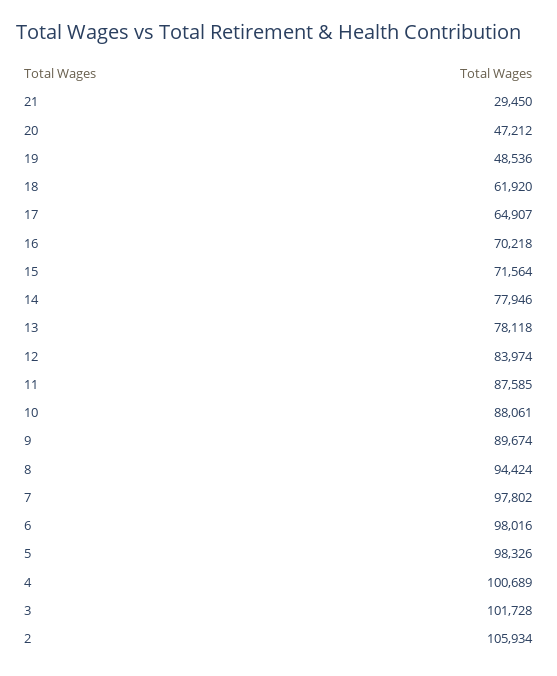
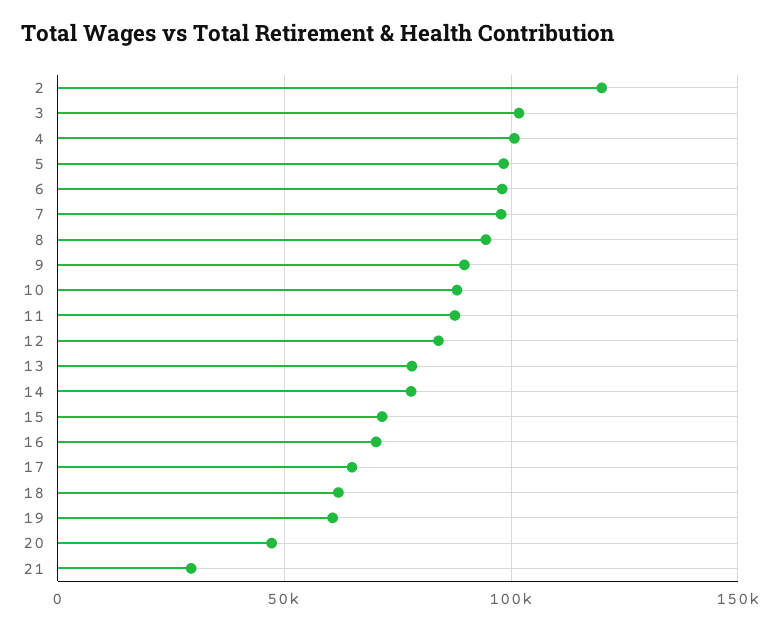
  {
    "21": 29450,
    "20": 47212,
-   "19": 48536,
+   "19": 60000,
    "18": 61920,
    "17": 64907,
    "16": 70218,
    "15": 71564,
    "14": 77946,
    "13": 78118,
    "12": 83974,
    "11": 87585,
    "10": 88061,
    "9": 89674,
    "8": 94424,
    "7": 97802,
    "6": 98016,
    "5": 98326,
    "4": 100689,
    "3": 101728,
-   "2": 105934
+   "2": 120000
  }

